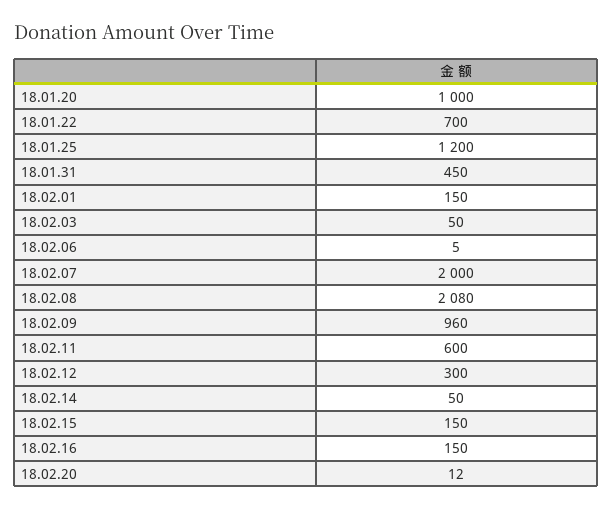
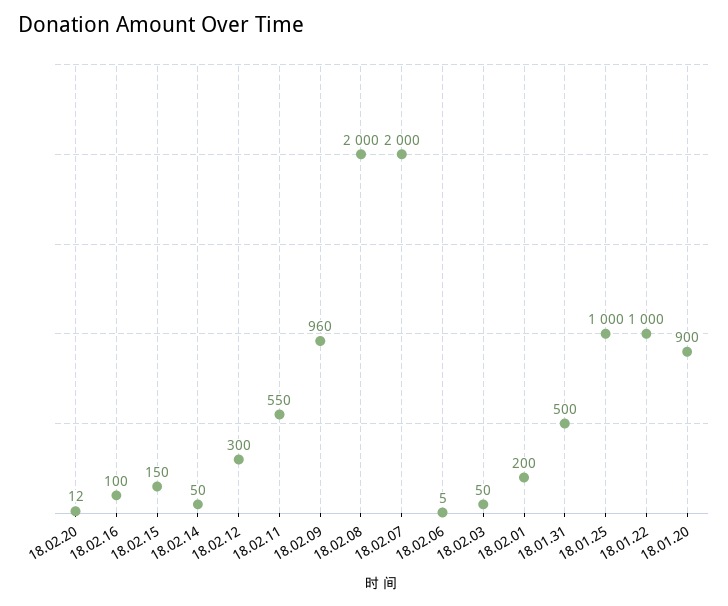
  {
-   "18.01.20": 1000,
+   "18.01.20": 900,
-   "18.01.22": 700,
+   "18.01.22": 1000,
-   "18.01.25": 1200,
+   "18.01.25": 1000,
-   "18.01.31": 450,
+   "18.01.31": 500,
-   "18.02.01": 150,
+   "18.02.01": 200,
    "18.02.03": 50,
    "18.02.06": 5,
    "18.02.07": 2000,
-   "18.02.08": 2080,
+   "18.02.08": 2000,
    "18.02.09": 960,
-   "18.02.11": 600,
+   "18.02.11": 550,
    "18.02.12": 300,
    "18.02.14": 50,
    "18.02.15": 150,
-   "18.02.16": 150,
+   "18.02.16": 100,
    "18.02.20": 12
  }

